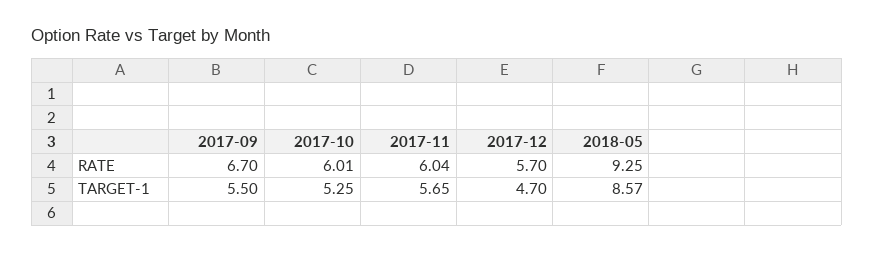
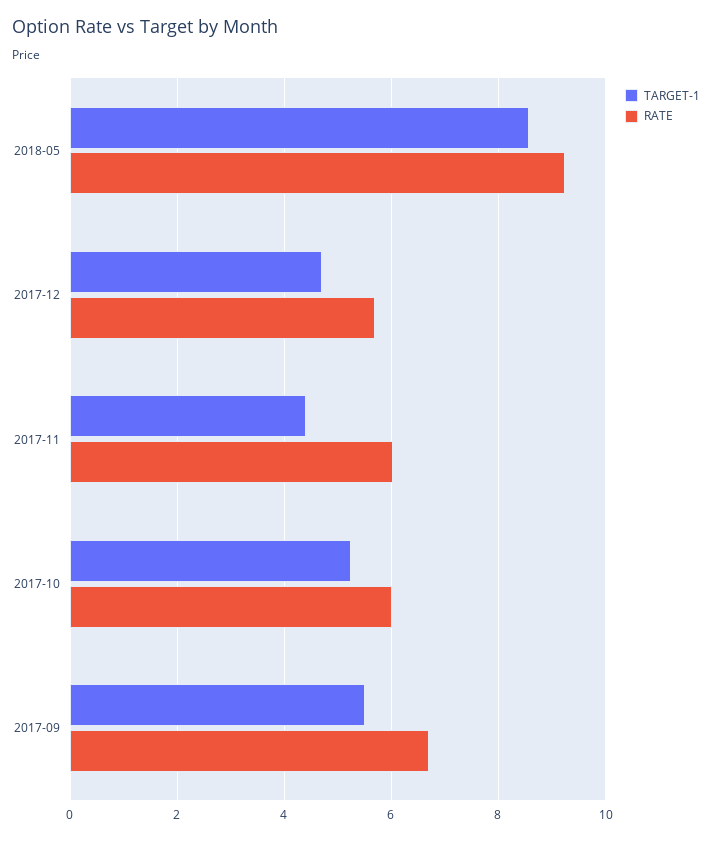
  {
    "RATE": {
      "2017-09": 6.7,
      "2017-10": 6.01,
      "2017-11": 6.04,
      "2017-12": 5.7,
      "2018-05": 9.25
    },
    "TARGET-1": {
      "2017-09": 5.5,
      "2017-10": 5.25,
-     "2017-11": 5.65,
+     "2017-11": 4.4,
      "2017-12": 4.7,
      "2018-05": 8.57
    }
  }

